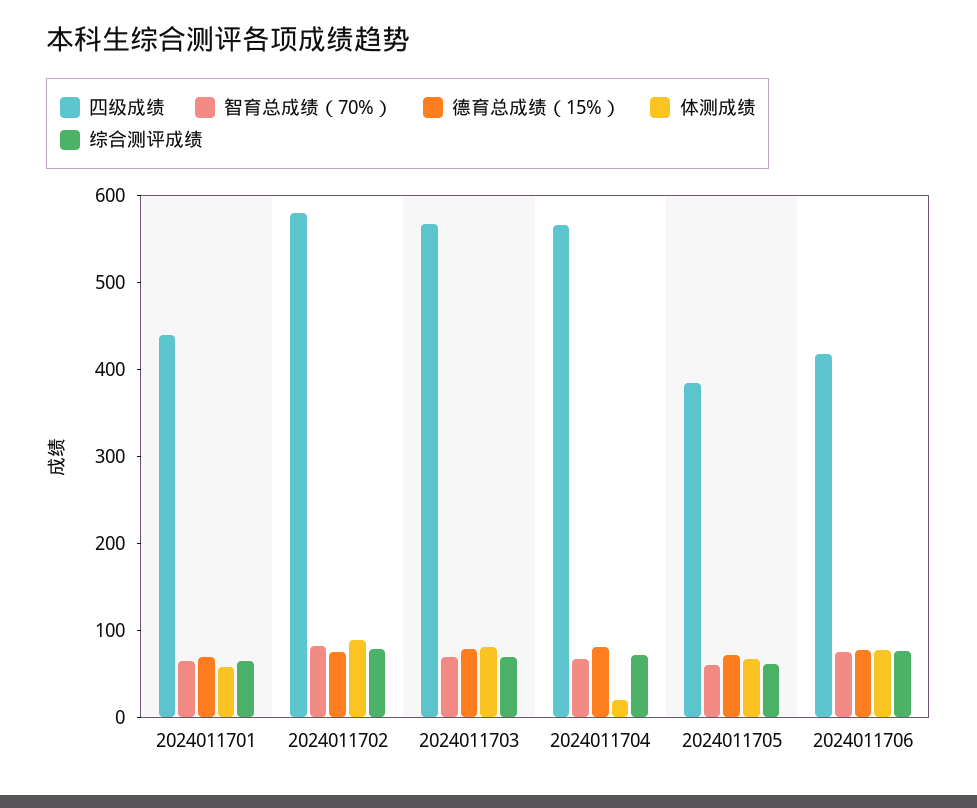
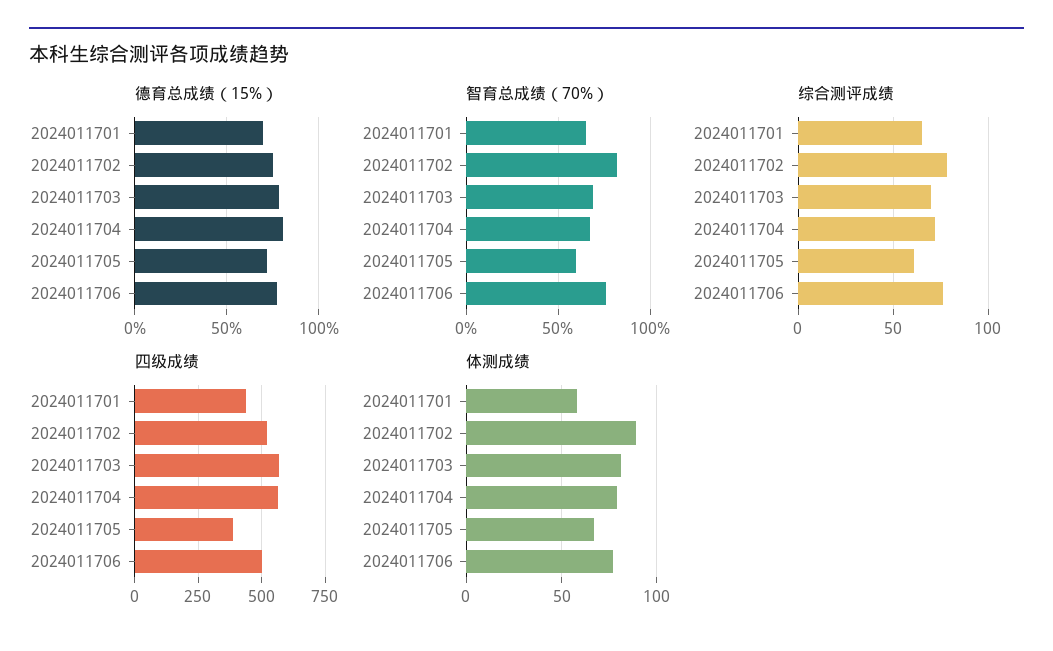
  {
    "四级成绩": {
      "2024011701": 440,
-     "2024011702": 580,
+     "2024011702": 525,
      "2024011703": 560,
      "2024011704": 560,
      "2024011705": 380,
-     "2024011706": 420
+     "2024011706": 500
    },
    "智育总成绩（70%）": {
      "2024011701": 65,
      "2024011702": 80,
      "2024011703": 70,
      "2024011704": 65,
      "2024011705": 60,
      "2024011706": 75
    },
    "德育总成绩（15%）": {
      "2024011701": 70,
      "2024011702": 75,
      "2024011703": 80,
      "2024011704": 80,
      "2024011705": 70,
      "2024011706": 75
    },
    "体测成绩": {
      "2024011701": 60,
      "2024011702": 90,
      "2024011703": 80,
-     "2024011704": 20,
+     "2024011704": 80,
      "2024011705": 65,
      "2024011706": 75
    },
    "综合测评成绩": {
      "2024011701": 65,
      "2024011702": 80,
      "2024011703": 70,
      "2024011704": 70,
      "2024011705": 60,
      "2024011706": 75
    }
  }

